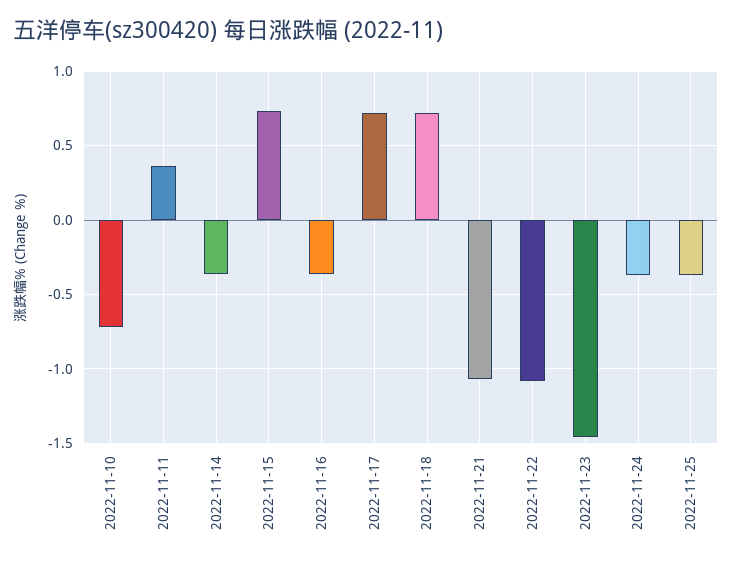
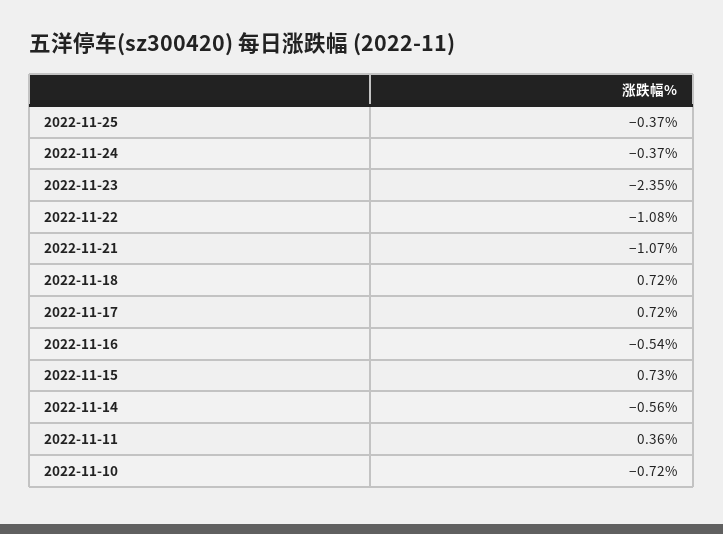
  {
    "2022-11-10": -0.72,
    "2022-11-11": 0.36,
-   "2022-11-14": -0.35,
+   "2022-11-14": -0.56,
    "2022-11-15": 0.73,
-   "2022-11-16": -0.35,
+   "2022-11-16": -0.54,
    "2022-11-17": 0.72,
    "2022-11-18": 0.72,
    "2022-11-21": -1.07,
    "2022-11-22": -1.08,
-   "2022-11-23": -1.45,
+   "2022-11-23": -2.35,
    "2022-11-24": -0.37,
    "2022-11-25": -0.37
  }

